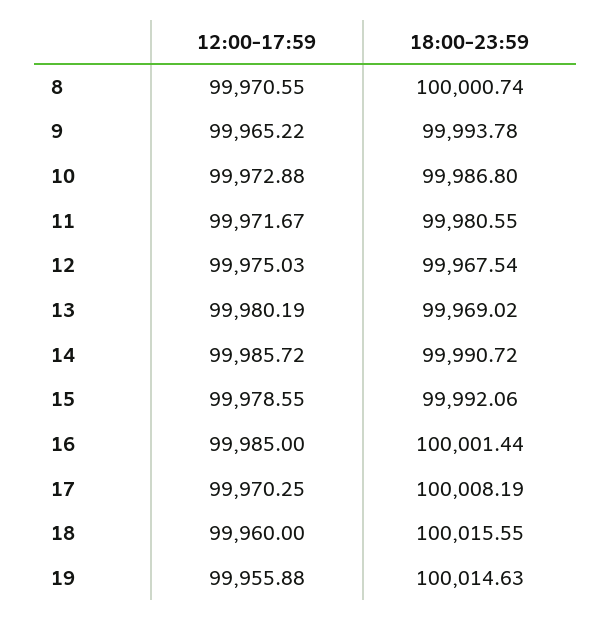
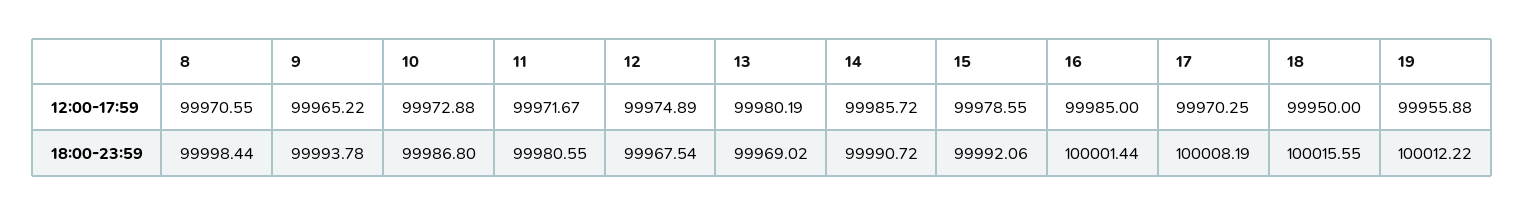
  {
    "12:00-17:59": {
      "8": 99970.55,
      "9": 99965.22,
      "10": 99972.88,
      "11": 99971.67,
-     "12": 99975.03,
+     "12": 99974.89,
      "13": 99980.19,
      "14": 99985.72,
      "15": 99978.55,
      "16": 99985,
      "17": 99970.25,
-     "18": 99960,
+     "18": 99950,
      "19": 99955.88
    },
    "18:00-23:59": {
-     "8": 100000.74,
+     "8": 99998.44,
      "9": 99993.78,
      "10": 99986.8,
      "11": 99980.55,
      "12": 99967.54,
      "13": 99969.02,
      "14": 99990.72,
      "15": 99992.06,
      "16": 100001.44,
      "17": 100008.19,
      "18": 100015.55,
-     "19": 100014.63
+     "19": 100012.22
    }
  }

